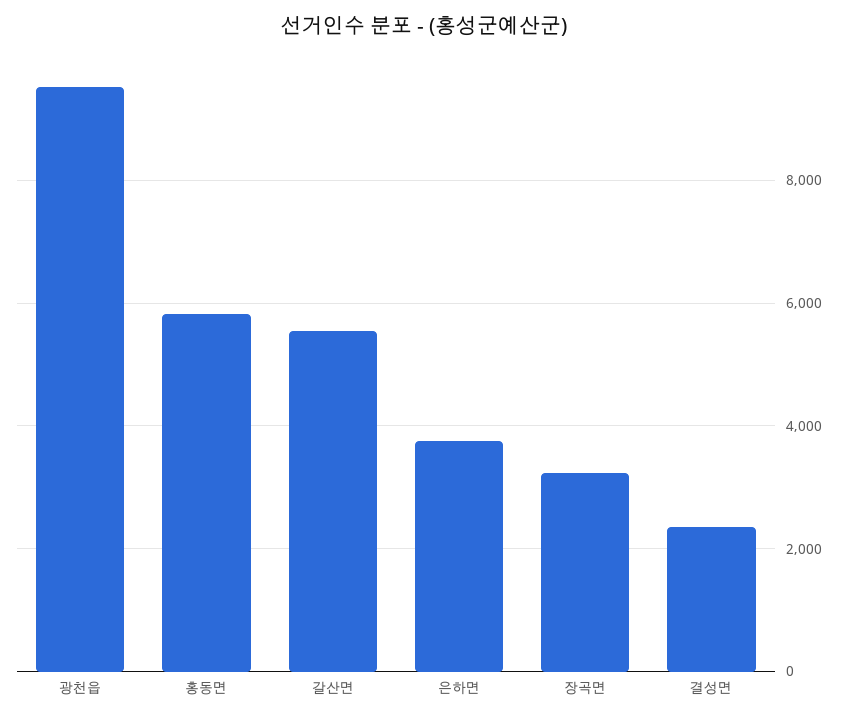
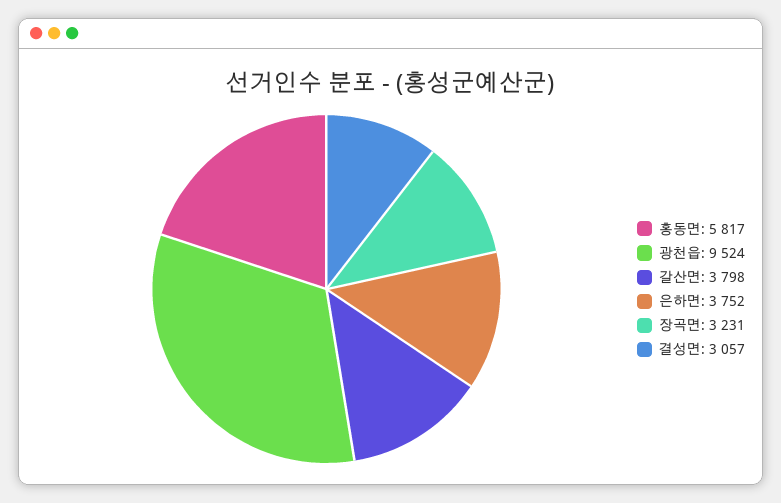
  {
    "광천읍": 9524,
    "홍동면": 5817,
-   "갈산면": 5600,
+   "갈산면": 3798,
    "은하면": 3752,
    "장곡면": 3231,
-   "결성면": 2400
+   "결성면": 3057
  }

